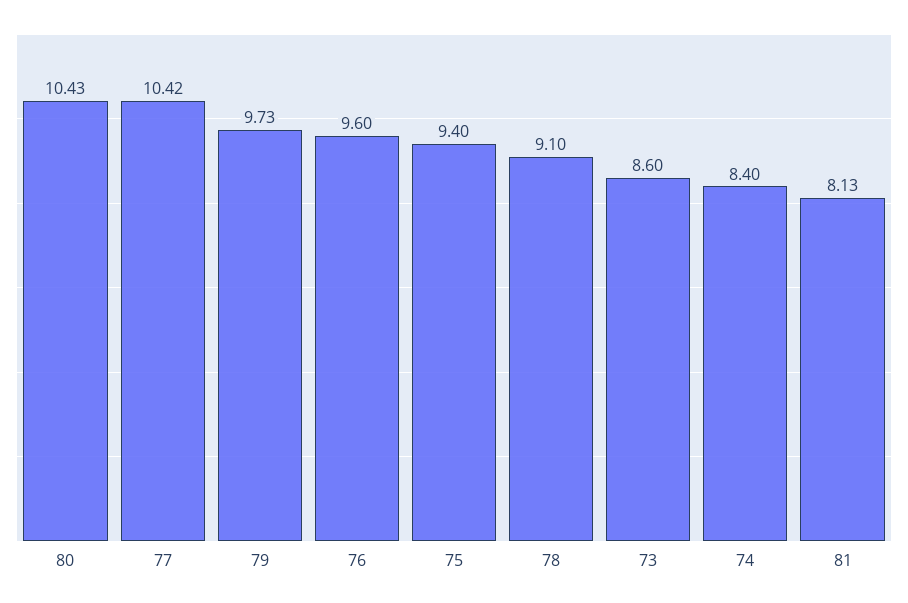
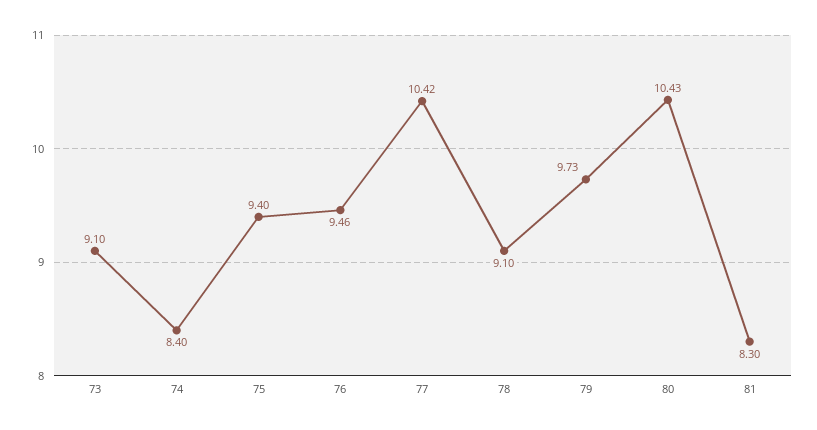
  {
    "80": 10.43,
    "77": 10.42,
    "79": 9.73,
-   "76": 9.6,
+   "76": 9.46,
    "75": 9.4,
    "78": 9.1,
-   "73": 8.6,
+   "73": 9.1,
    "74": 8.4,
-   "81": 8.13
+   "81": 8.3
  }

